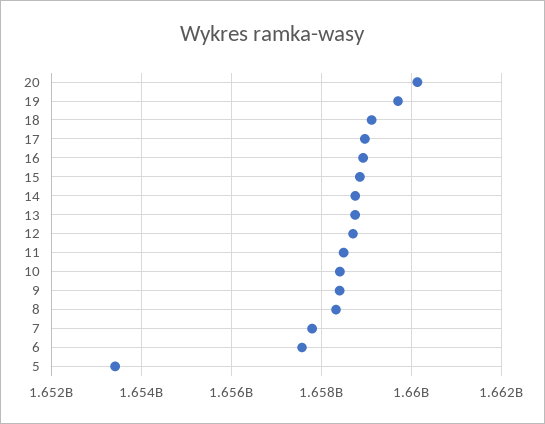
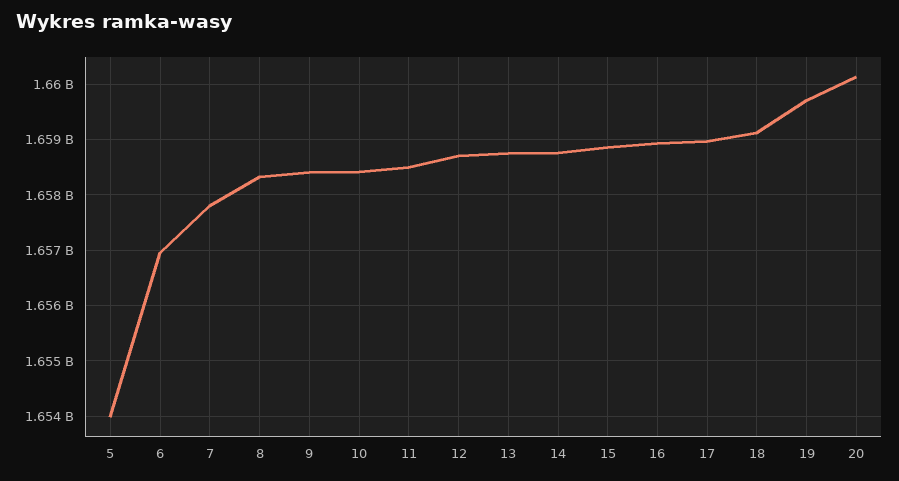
  {
    "20": 1660200000,
    "19": 1659800000,
    "18": 1659200000,
    "17": 1659000000,
    "16": 1659000000,
    "15": 1658800000,
    "14": 1658800000,
    "13": 1658800000,
    "12": 1658800000,
    "11": 1658400000,
    "10": 1658400000,
    "9": 1658400000,
    "8": 1658400000,
    "7": 1657800000,
-   "6": 1657600000,
+   "6": 1657000000,
-   "5": 1653400000
+   "5": 1654000000
  }

